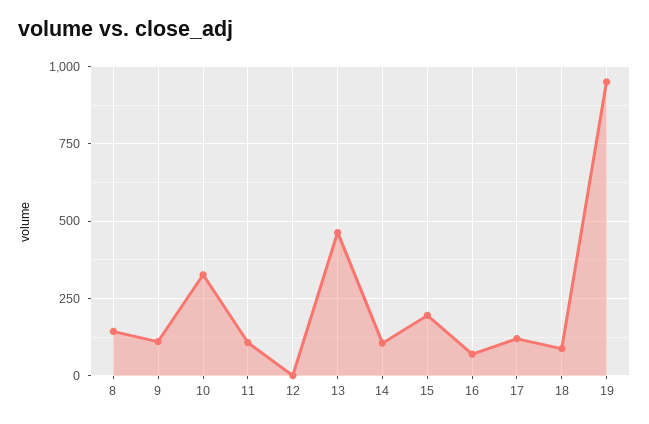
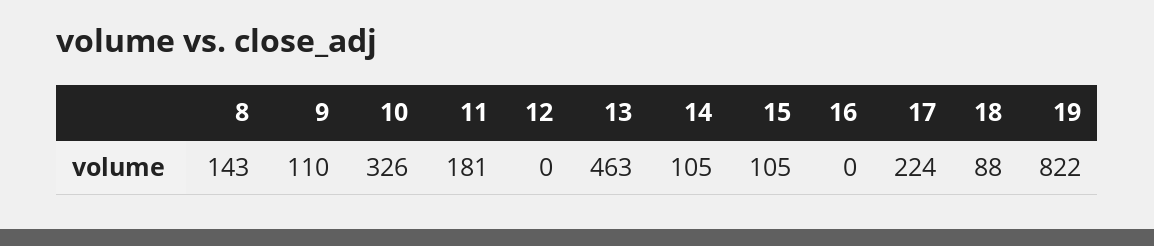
  {
    "8": 143,
    "9": 110,
    "10": 326,
-   "11": 100,
+   "11": 181,
    "12": 0,
    "13": 463,
    "14": 105,
-   "15": 200,
+   "15": 105,
-   "16": 75,
+   "16": 0,
-   "17": 125,
+   "17": 224,
    "18": 88,
-   "19": 950
+   "19": 822
  }

